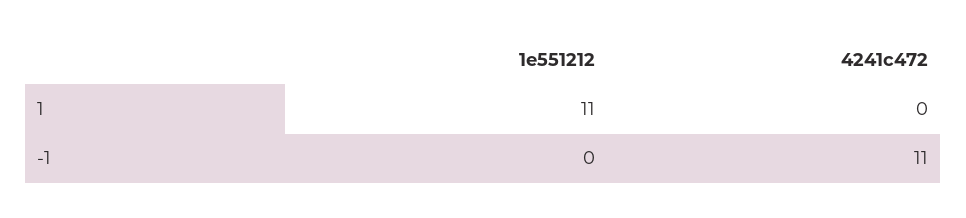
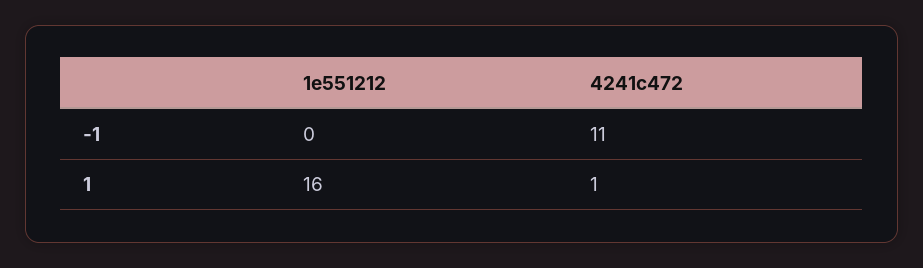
  {
    "1e551212": {
-     "1": 11,
+     "1": 16,
      "-1": 0
    },
    "4241c472": {
-     "1": 0,
+     "1": 1,
      "-1": 11
    }
  }

